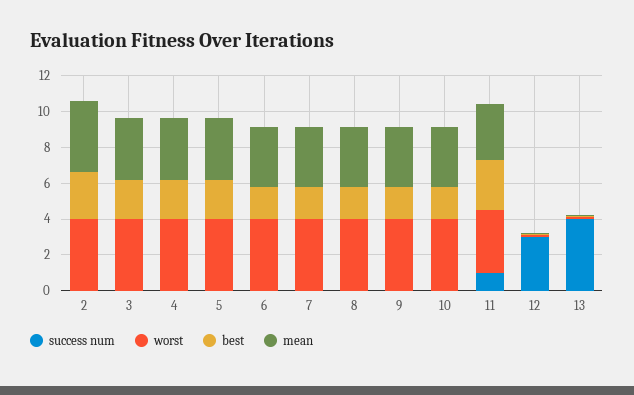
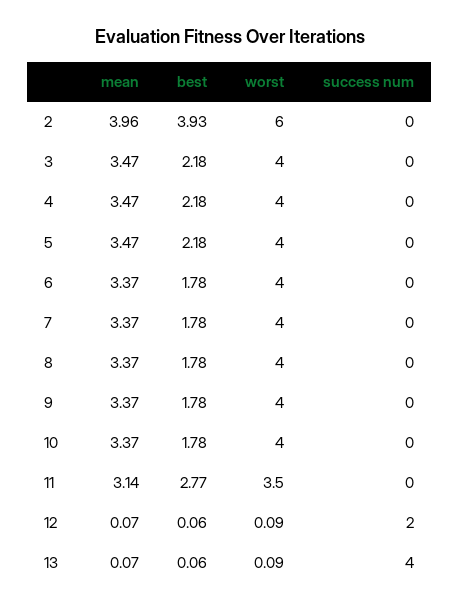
  {
    "success num": {
      "2": 0,
      "3": 0,
      "4": 0,
      "5": 0,
      "6": 0,
      "7": 0,
      "8": 0,
      "9": 0,
      "10": 0,
-     "11": 1,
+     "11": 0,
-     "12": 3,
+     "12": 2,
      "13": 4
    },
    "worst": {
-     "2": 4,
+     "2": 6,
      "3": 4,
      "4": 4,
      "5": 4,
      "6": 4,
      "7": 4,
      "8": 4,
      "9": 4,
      "10": 4,
      "11": 3.5,
      "12": 0.09,
      "13": 0.09
    },
    "best": {
-     "2": 2.5,
+     "2": 3.93,
      "3": 2.18,
      "4": 2.18,
      "5": 2.18,
      "6": 1.78,
      "7": 1.78,
      "8": 1.78,
      "9": 1.78,
      "10": 1.78,
      "11": 2.77,
      "12": 0.06,
      "13": 0.06
    },
    "mean": {
      "2": 3.96,
      "3": 3.47,
      "4": 3.47,
      "5": 3.47,
      "6": 3.37,
      "7": 3.37,
      "8": 3.37,
      "9": 3.37,
      "10": 3.37,
      "11": 3.14,
      "12": 0.07,
      "13": 0.07
    }
  }

